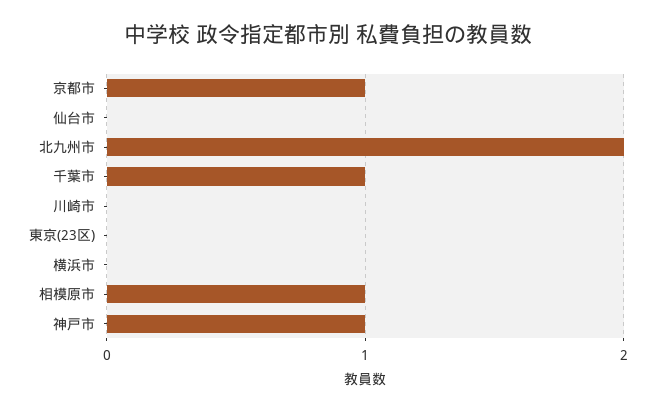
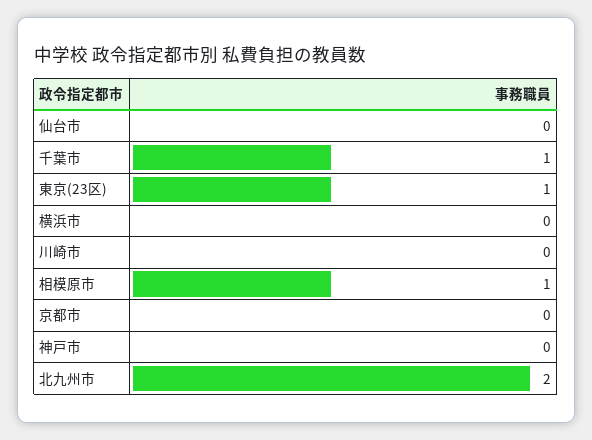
  {
-   "京都市": 1,
+   "京都市": 0,
    "仙台市": 0,
    "北九州市": 2,
    "千葉市": 1,
    "川崎市": 0,
-   "東京(23区)": 0,
+   "東京(23区)": 1,
    "横浜市": 0,
    "相模原市": 1,
-   "神戸市": 1
+   "神戸市": 0
  }

